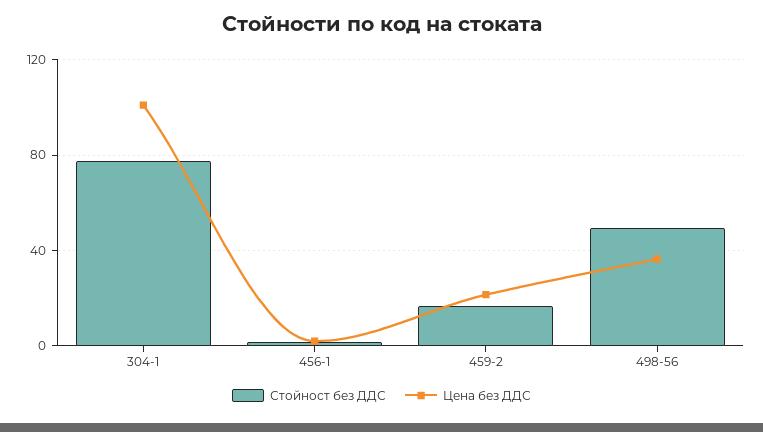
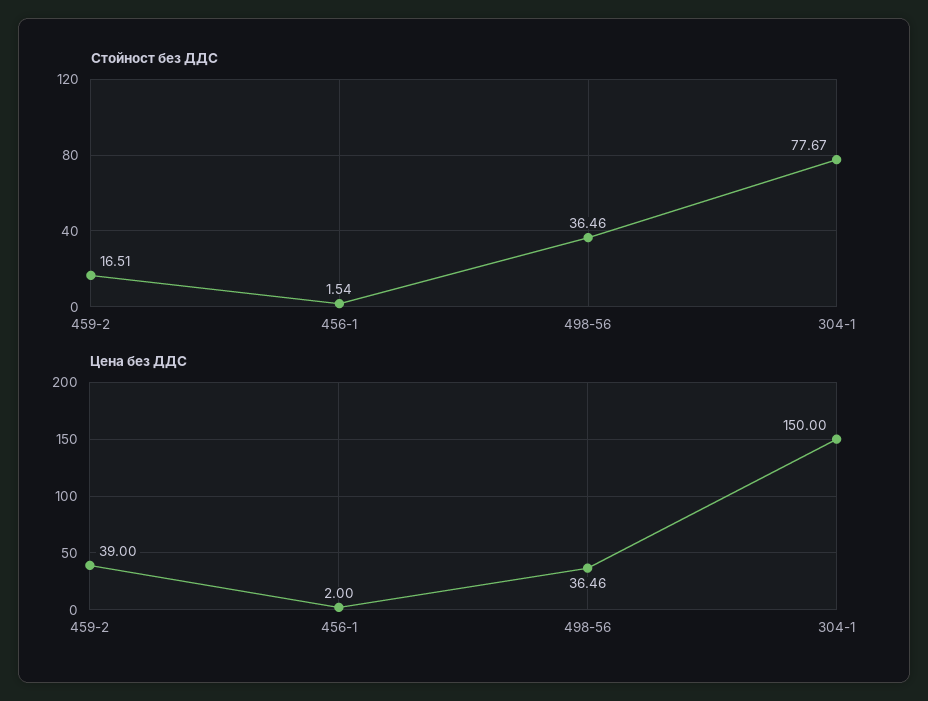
  {
    "Стойност без ДДС": {
      "304-1": 77.67,
      "456-1": 1.54,
      "459-2": 16.51,
-     "498-56": 50
+     "498-56": 36.46
    },
    "Цена без ДДС": {
-     "304-1": 100,
+     "304-1": 150,
      "456-1": 2,
-     "459-2": 20,
+     "459-2": 39,
      "498-56": 36.46
    }
  }

